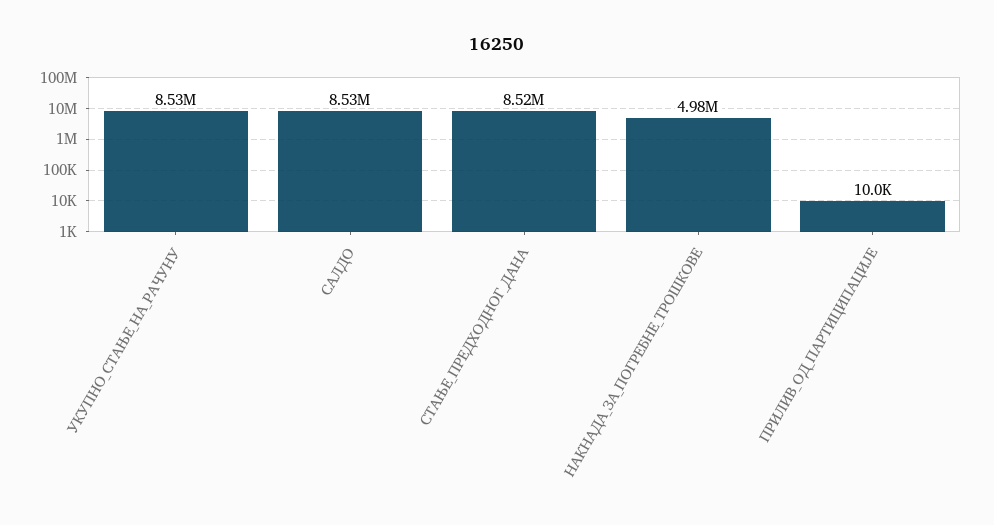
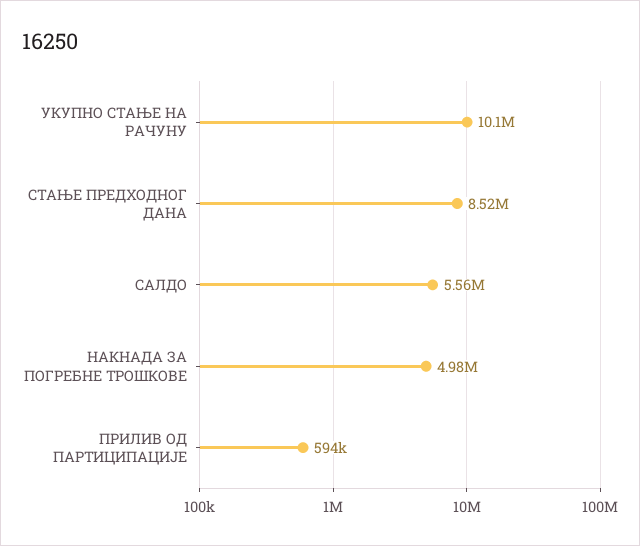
  {
-   "УКУПНО_СТАЊЕ_НА_РАЧУНУ": 8530000,
+   "УКУПНО_СТАЊЕ_НА_РАЧУНУ": 10100000,
-   "САЛДО": 8530000,
+   "САЛДО": 5560000,
    "СТАЊЕ_ПРЕДХОДНОГ_ДАНА": 8520000,
    "НАКНАДА_ЗА_ПОГРЕБНЕ_ТРОШКОВЕ": 4980000,
-   "ПРИЛИВ_ОД_ПАРТИЦИПАЦИЈЕ": 10000
+   "ПРИЛИВ_ОД_ПАРТИЦИПАЦИЈЕ": 594000
  }

